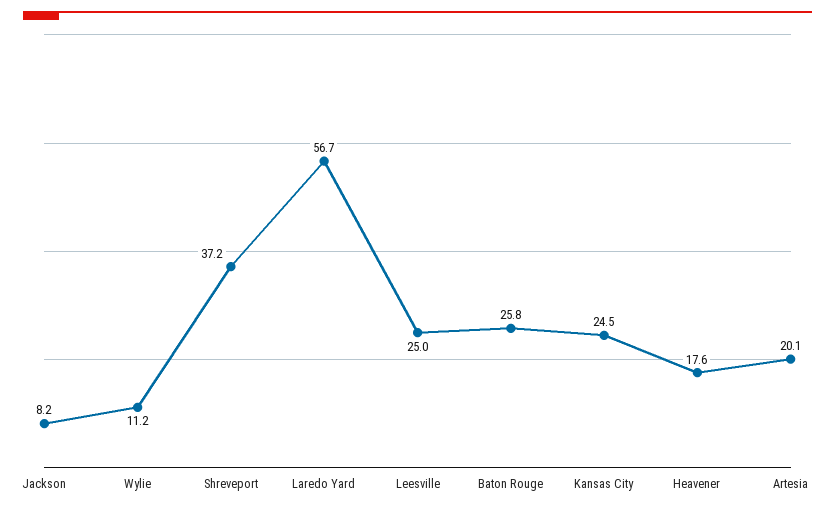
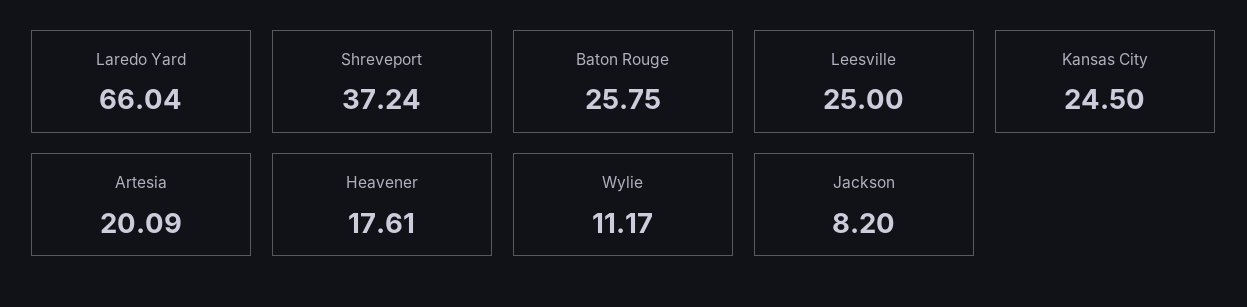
  {
    "Jackson": 8.2,
    "Wylie": 11.17,
    "Shreveport": 37.24,
-   "Laredo Yard": 56.7,
+   "Laredo Yard": 66.04,
    "Leesville": 25,
    "Baton Rouge": 25.75,
    "Kansas City": 24.5,
    "Heavener": 17.61,
    "Artesia": 20.09
  }

